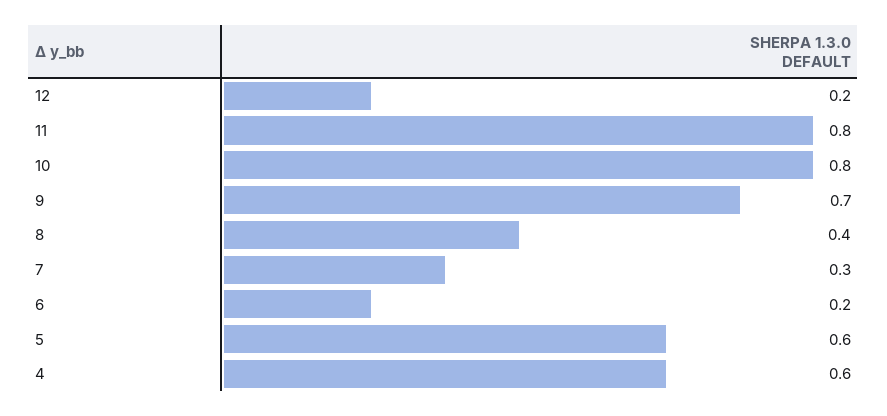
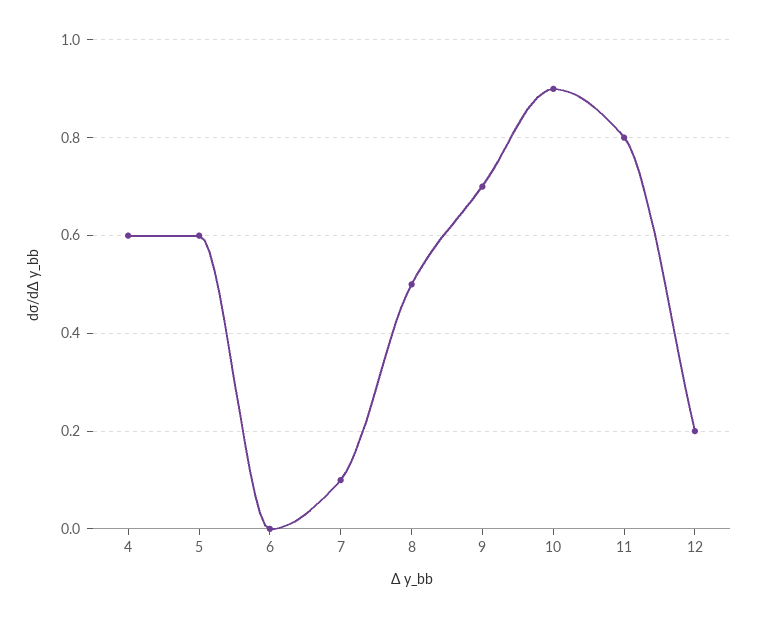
  {
    "12": 0.2,
    "11": 0.8,
-   "10": 0.8,
+   "10": 0.9,
    "9": 0.7,
-   "8": 0.4,
+   "8": 0.5,
-   "7": 0.3,
+   "7": 0.1,
-   "6": 0.2,
+   "6": 0,
    "5": 0.6,
    "4": 0.6
  }

